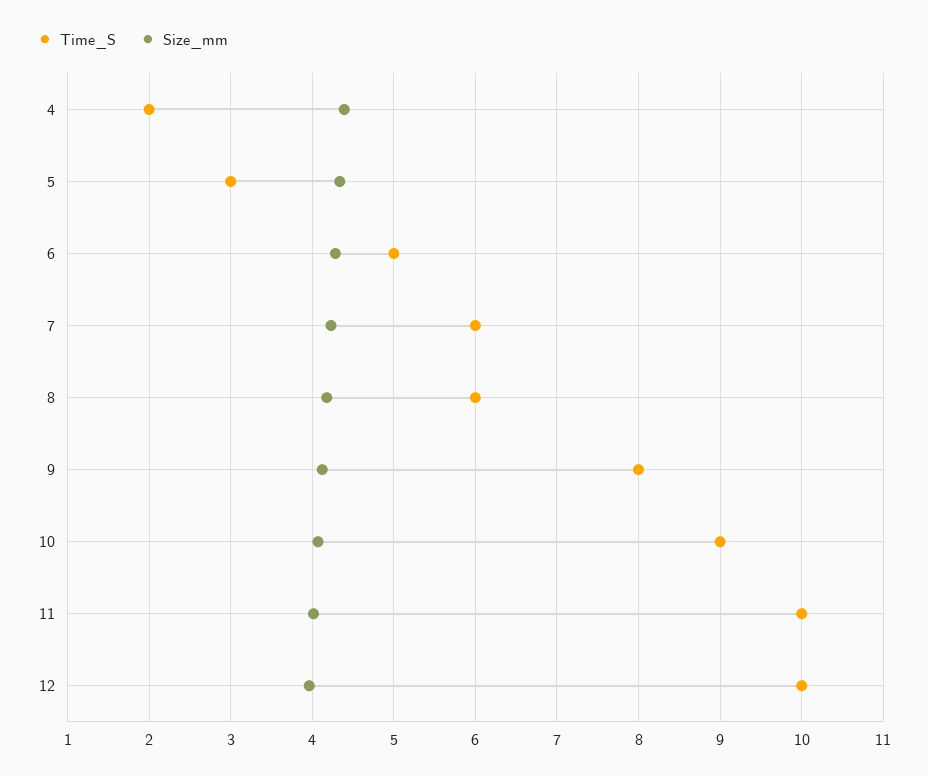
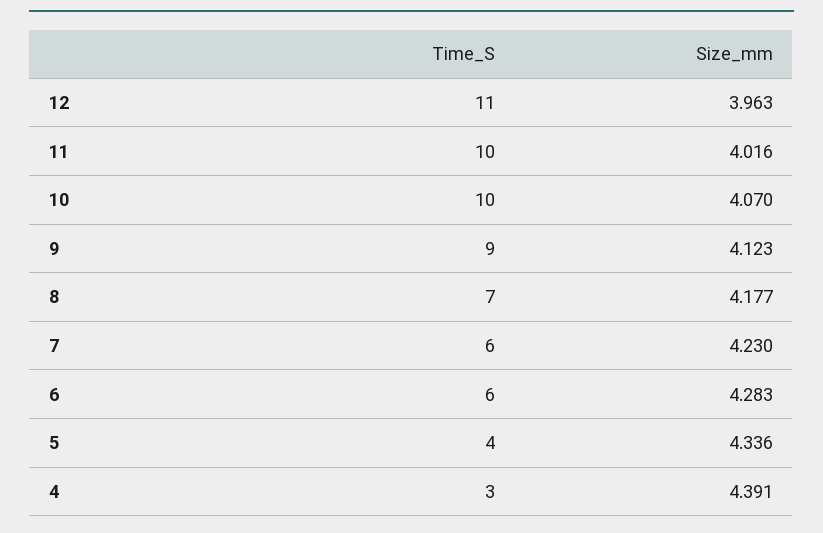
  {
    "Time_S": {
-     "4": 2,
+     "4": 3,
-     "5": 3,
+     "5": 4,
-     "6": 5,
+     "6": 6,
      "7": 6,
-     "8": 6,
+     "8": 7,
-     "9": 8,
+     "9": 9,
-     "10": 9,
+     "10": 10,
      "11": 10,
-     "12": 10
+     "12": 11
    },
    "Size_mm": {
      "4": 4.391,
      "5": 4.336,
      "6": 4.283,
      "7": 4.23,
      "8": 4.177,
      "9": 4.123,
      "10": 4.07,
      "11": 4.016,
      "12": 3.963
    }
  }

